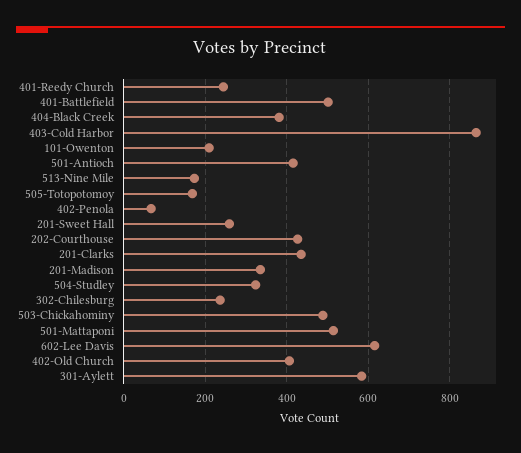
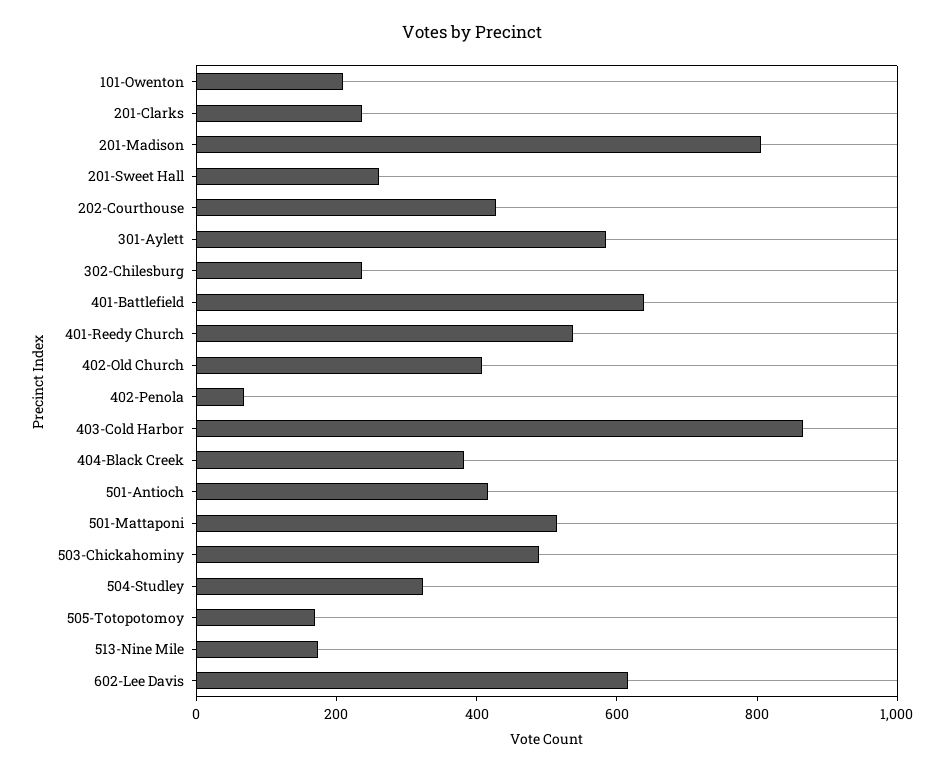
  {
-   "401-Reedy Church": 240,
+   "401-Reedy Church": 550,
-   "401-Battlefield": 500,
+   "401-Battlefield": 650,
    "404-Black Creek": 380,
    "403-Cold Harbor": 860,
    "101-Owenton": 220,
    "501-Antioch": 420,
    "513-Nine Mile": 180,
    "505-Totopotomoy": 160,
    "402-Penola": 60,
    "201-Sweet Hall": 260,
    "202-Courthouse": 420,
-   "201-Clarks": 440,
+   "201-Clarks": 250,
-   "201-Madison": 340,
+   "201-Madison": 800,
    "504-Studley": 320,
    "302-Chilesburg": 240,
    "503-Chickahominy": 480,
    "501-Mattaponi": 520,
    "602-Lee Davis": 620,
    "402-Old Church": 400,
    "301-Aylett": 580
  }

